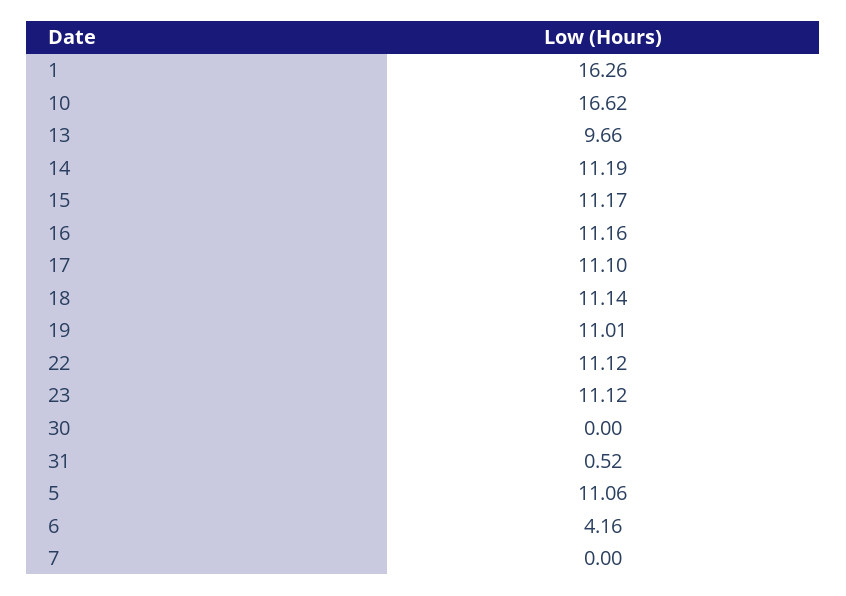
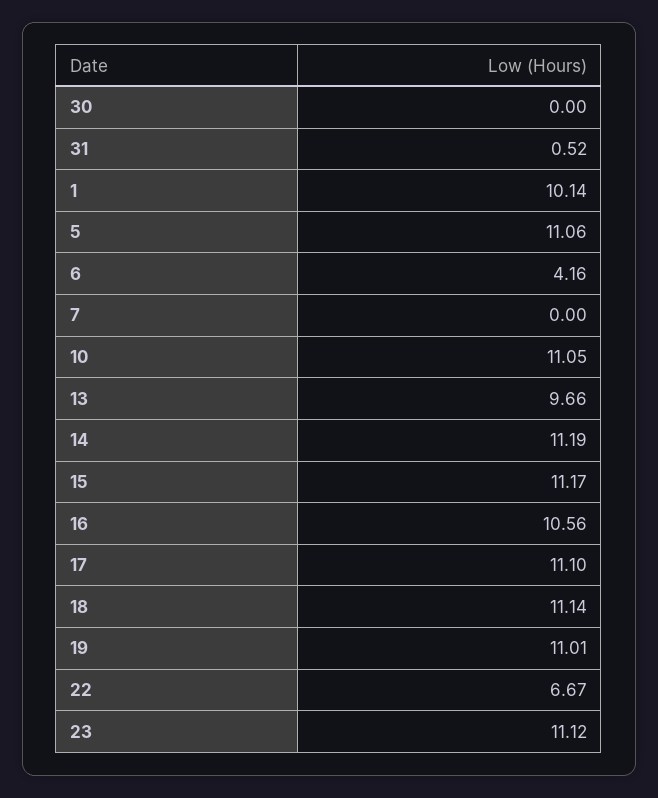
  {
-   "1": 16.26,
+   "1": 10.14,
-   "10": 16.62,
+   "10": 11.05,
    "13": 9.66,
    "14": 11.19,
    "15": 11.17,
-   "16": 11.16,
+   "16": 10.56,
    "17": 11.1,
    "18": 11.14,
    "19": 11.01,
-   "22": 11.12,
+   "22": 6.67,
    "23": 11.12,
    "30": 0,
    "31": 0.52,
    "5": 11.06,
    "6": 4.16,
    "7": 0
  }

